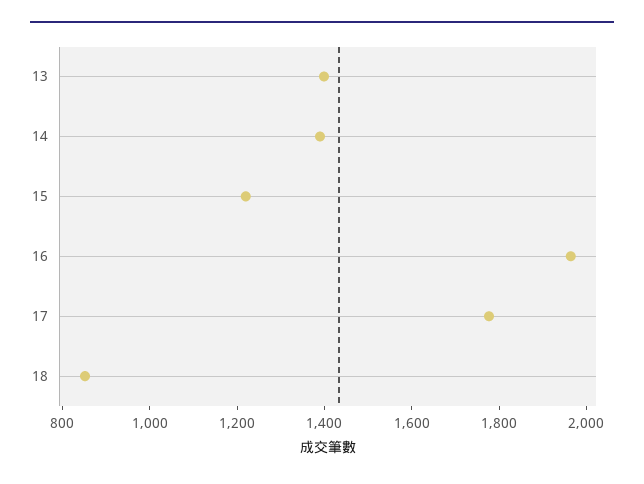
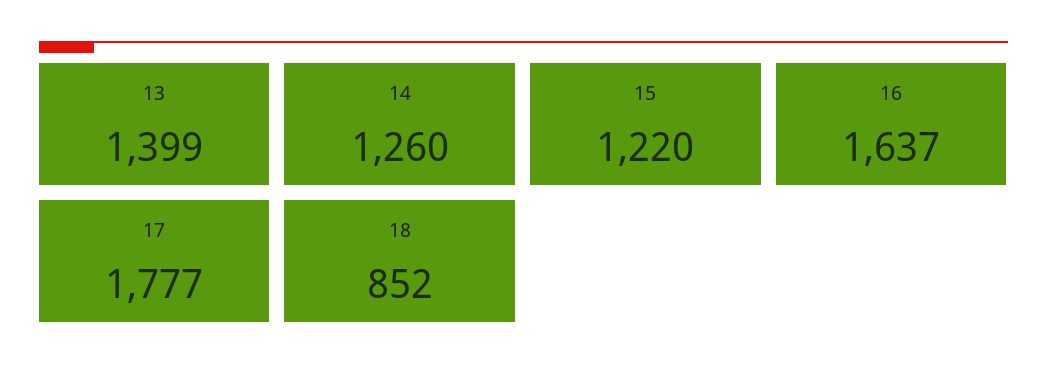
  {
    "13": 1399,
-   "14": 1400,
+   "14": 1260,
    "15": 1220,
-   "16": 1950,
+   "16": 1637,
    "17": 1777,
    "18": 852
  }

